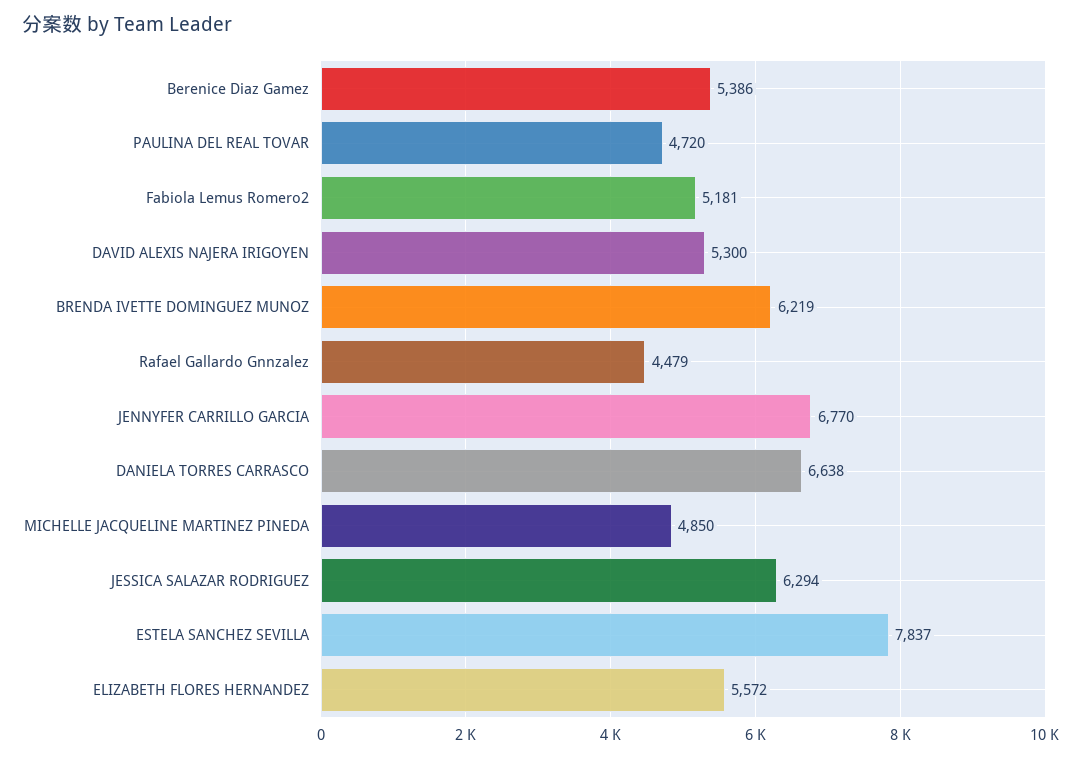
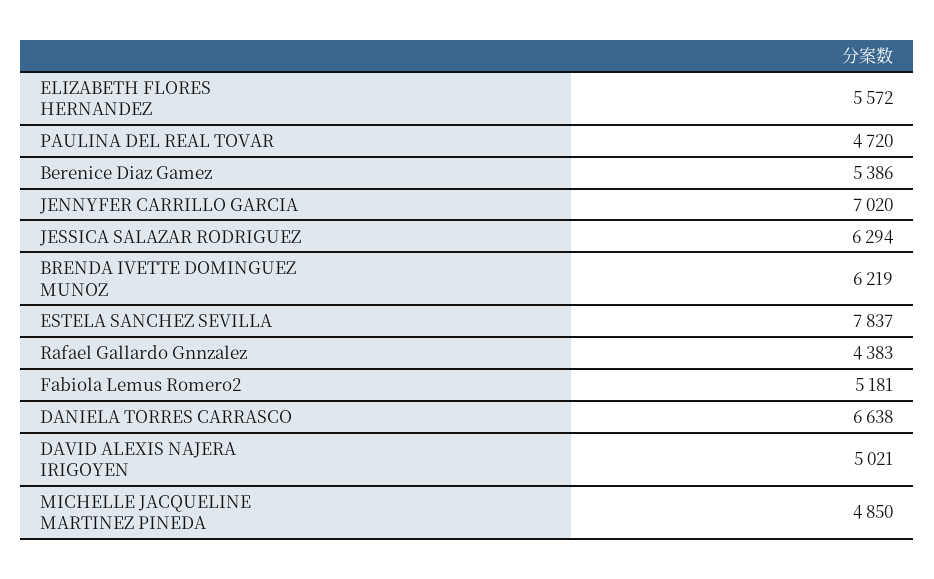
  {
    "Berenice Diaz Gamez": 5386,
    "PAULINA DEL REAL TOVAR": 4720,
    "Fabiola Lemus Romero2": 5181,
-   "DAVID ALEXIS NAJERA IRIGOYEN": 5300,
+   "DAVID ALEXIS NAJERA IRIGOYEN": 5021,
    "BRENDA IVETTE DOMINGUEZ MUNOZ": 6219,
-   "Rafael Gallardo Gnnzalez": 4479,
+   "Rafael Gallardo Gnnzalez": 4383,
-   "JENNYFER CARRILLO GARCIA": 6770,
+   "JENNYFER CARRILLO GARCIA": 7020,
    "DANIELA TORRES CARRASCO": 6638,
    "MICHELLE JACQUELINE MARTINEZ PINEDA": 4850,
    "JESSICA SALAZAR RODRIGUEZ": 6294,
    "ESTELA SANCHEZ SEVILLA": 7837,
    "ELIZABETH FLORES HERNANDEZ": 5572
  }

